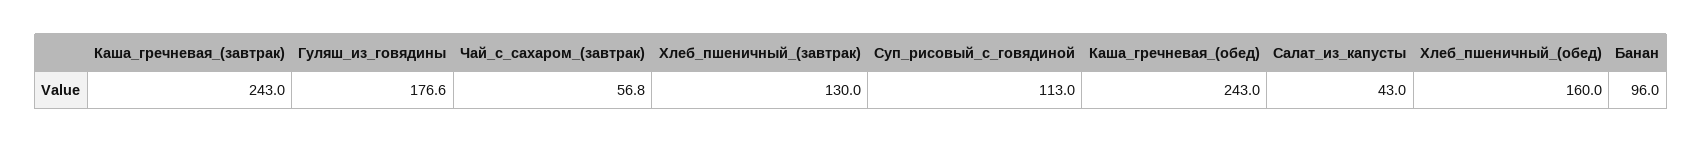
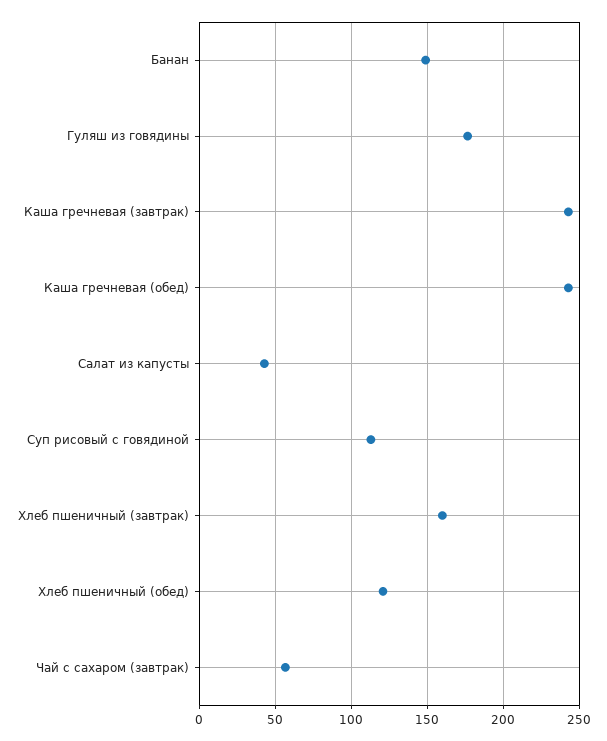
  {
    "Каша_гречневая_(завтрак)": 243,
    "Гуляш_из_говядины": 176.6,
    "Чай_с_сахаром_(завтрак)": 56.8,
-   "Хлеб_пшеничный_(завтрак)": 130,
+   "Хлеб_пшеничный_(завтрак)": 160,
    "Суп_рисовый_с_говядиной": 113,
    "Каша_гречневая_(обед)": 243,
    "Салат_из_капусты": 43,
-   "Хлеб_пшеничный_(обед)": 160,
+   "Хлеб_пшеничный_(обед)": 120,
-   "Банан": 96
+   "Банан": 150
  }

